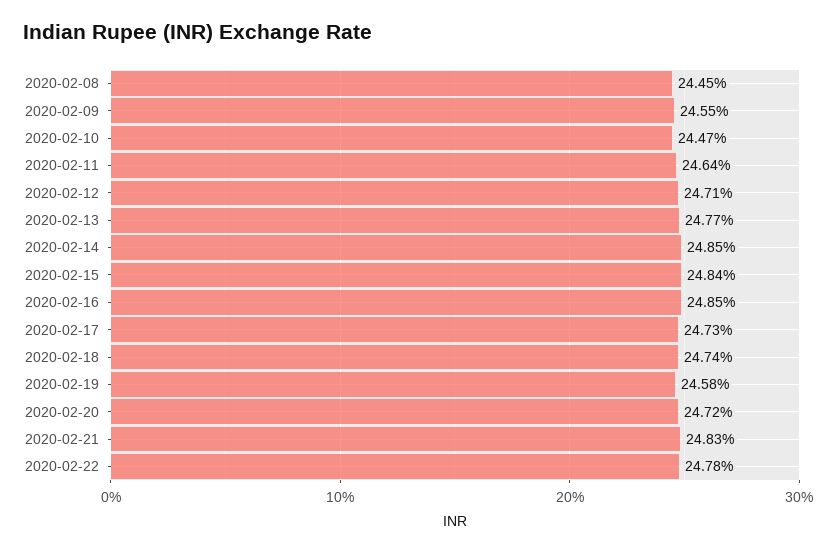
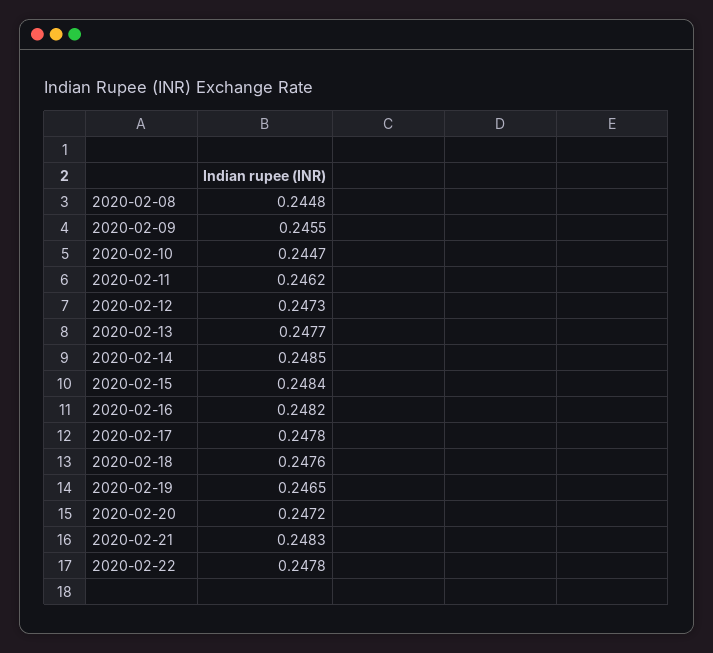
  {
-   "2020-02-08": 0.2445,
+   "2020-02-08": 0.2448,
    "2020-02-09": 0.2455,
    "2020-02-10": 0.2447,
-   "2020-02-11": 0.2464,
+   "2020-02-11": 0.2462,
-   "2020-02-12": 0.2471,
+   "2020-02-12": 0.2473,
    "2020-02-13": 0.2477,
    "2020-02-14": 0.2485,
    "2020-02-15": 0.2484,
-   "2020-02-16": 0.2485,
+   "2020-02-16": 0.2482,
-   "2020-02-17": 0.2473,
+   "2020-02-17": 0.2478,
-   "2020-02-18": 0.2474,
+   "2020-02-18": 0.2476,
-   "2020-02-19": 0.2458,
+   "2020-02-19": 0.2465,
    "2020-02-20": 0.2472,
    "2020-02-21": 0.2483,
    "2020-02-22": 0.2478
  }

